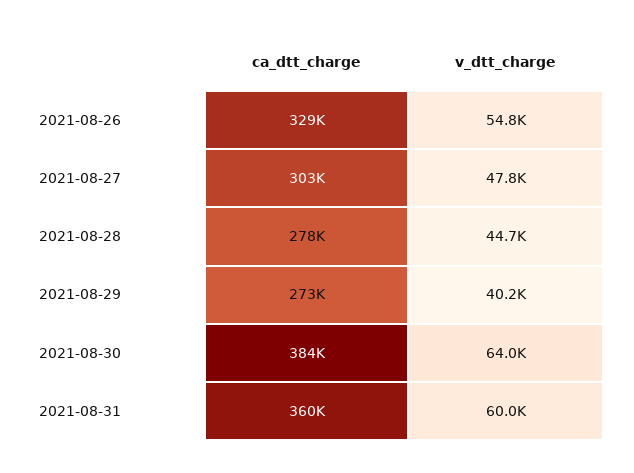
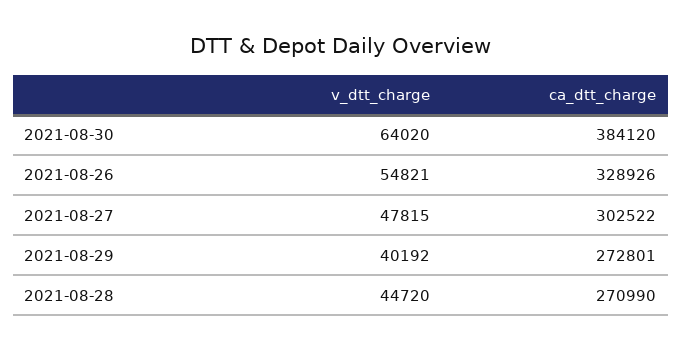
  {
    "ca_dtt_charge": {
      "2021-08-26": 328926,
      "2021-08-27": 302522,
-     "2021-08-28": 278000,
+     "2021-08-28": 270990,
      "2021-08-29": 272801,
-     "2021-08-30": 384120,
+     "2021-08-30": 384120
-     "2021-08-31": 360000
    },
    "v_dtt_charge": {
      "2021-08-26": 54821,
      "2021-08-27": 47815,
      "2021-08-28": 44720,
      "2021-08-29": 40192,
-     "2021-08-30": 64020,
+     "2021-08-30": 64020
-     "2021-08-31": 60000
    }
  }

